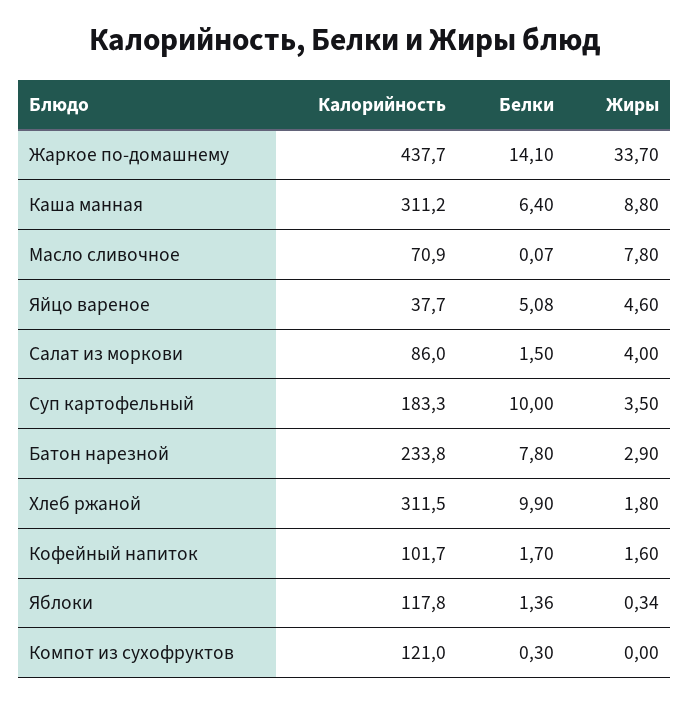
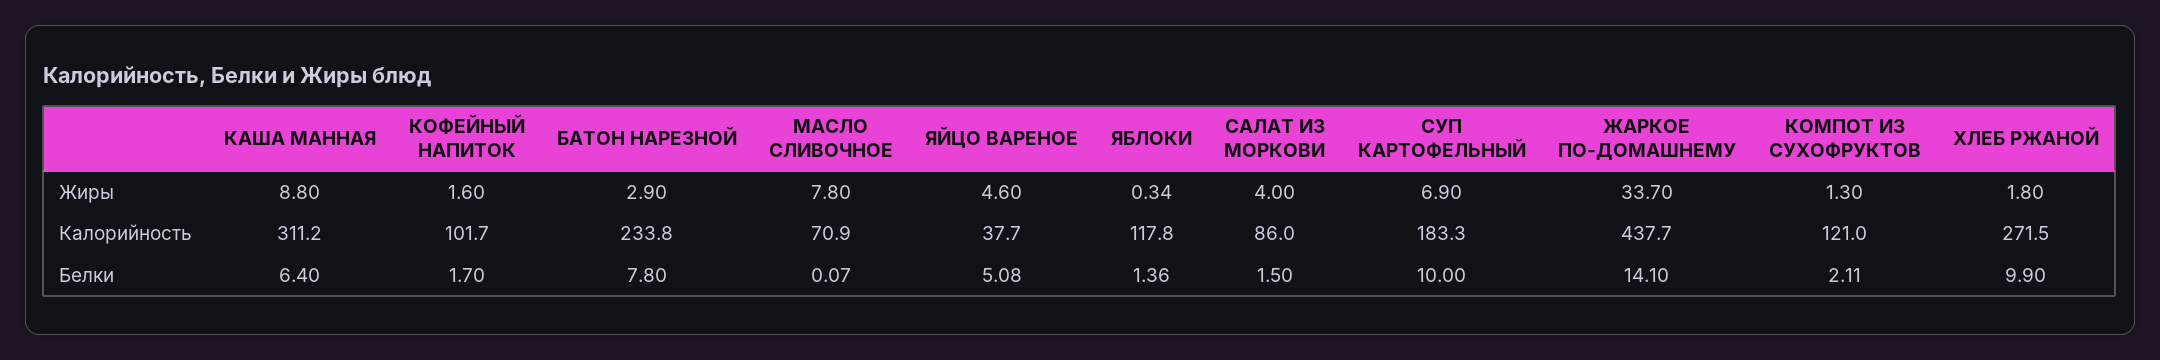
  {
    "Калорийность": {
      "Жаркое по-домашнему": 437.7,
      "Каша манная": 311.2,
      "Масло сливочное": 70.9,
      "Яйцо вареное": 37.7,
      "Салат из моркови": 86,
      "Суп картофельный": 183.3,
      "Батон нарезной": 233.8,
-     "Хлеб ржаной": 311.5,
+     "Хлеб ржаной": 271.5,
      "Кофейный напиток": 101.7,
      "Яблоки": 117.8,
      "Компот из сухофруктов": 121
    },
    "Белки": {
      "Жаркое по-домашнему": 14.1,
      "Каша манная": 6.4,
      "Масло сливочное": 0.07,
      "Яйцо вареное": 5.08,
      "Салат из моркови": 1.5,
      "Суп картофельный": 10,
      "Батон нарезной": 7.8,
      "Хлеб ржаной": 9.9,
      "Кофейный напиток": 1.7,
      "Яблоки": 1.36,
-     "Компот из сухофруктов": 0.3
+     "Компот из сухофруктов": 2.11
    },
    "Жиры": {
      "Жаркое по-домашнему": 33.7,
      "Каша манная": 8.8,
      "Масло сливочное": 7.8,
      "Яйцо вареное": 4.6,
      "Салат из моркови": 4,
-     "Суп картофельный": 3.5,
+     "Суп картофельный": 6.9,
      "Батон нарезной": 2.9,
      "Хлеб ржаной": 1.8,
      "Кофейный напиток": 1.6,
      "Яблоки": 0.34,
-     "Компот из сухофруктов": 0
+     "Компот из сухофруктов": 1.3
    }
  }

